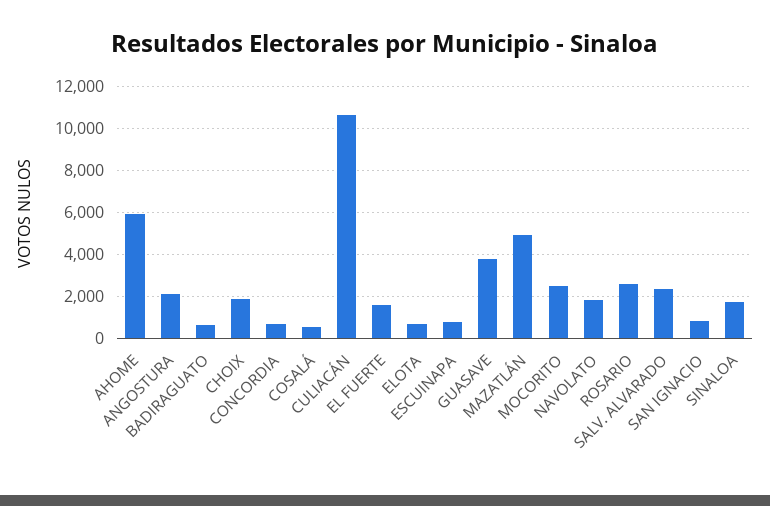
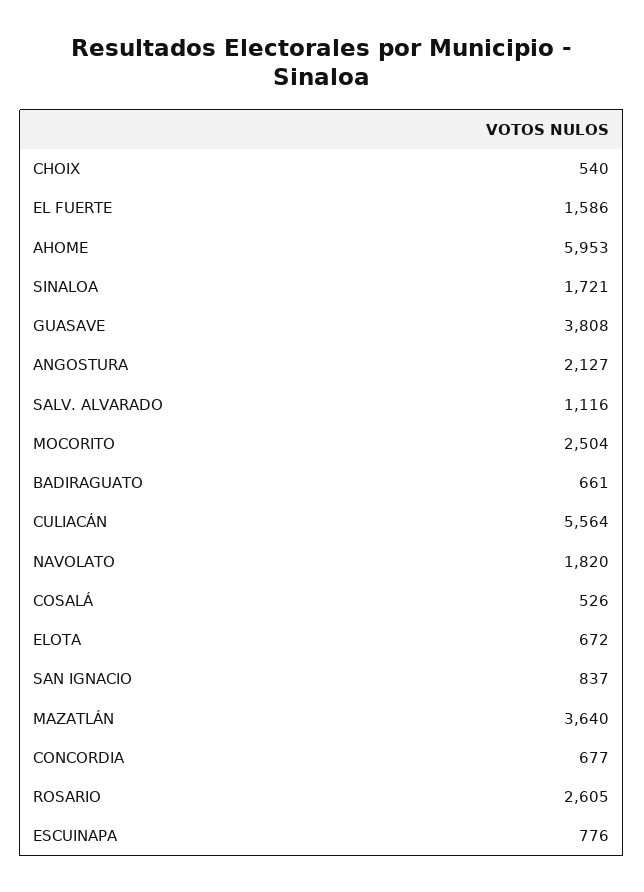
  {
    "AHOME": 5953,
    "ANGOSTURA": 2127,
    "BADIRAGUATO": 661,
-   "CHOIX": 2000,
+   "CHOIX": 540,
    "CONCORDIA": 677,
    "COSALÁ": 526,
-   "CULIACÁN": 10500,
+   "CULIACÁN": 5564,
    "EL FUERTE": 1586,
    "ELOTA": 672,
    "ESCUINAPA": 776,
    "GUASAVE": 3808,
-   "MAZATLÁN": 5000,
+   "MAZATLÁN": 3640,
    "MOCORITO": 2504,
    "NAVOLATO": 1820,
    "ROSARIO": 2605,
-   "SALV. ALVARADO": 2500,
+   "SALV. ALVARADO": 1116,
    "SAN IGNACIO": 837,
    "SINALOA": 1721
  }

